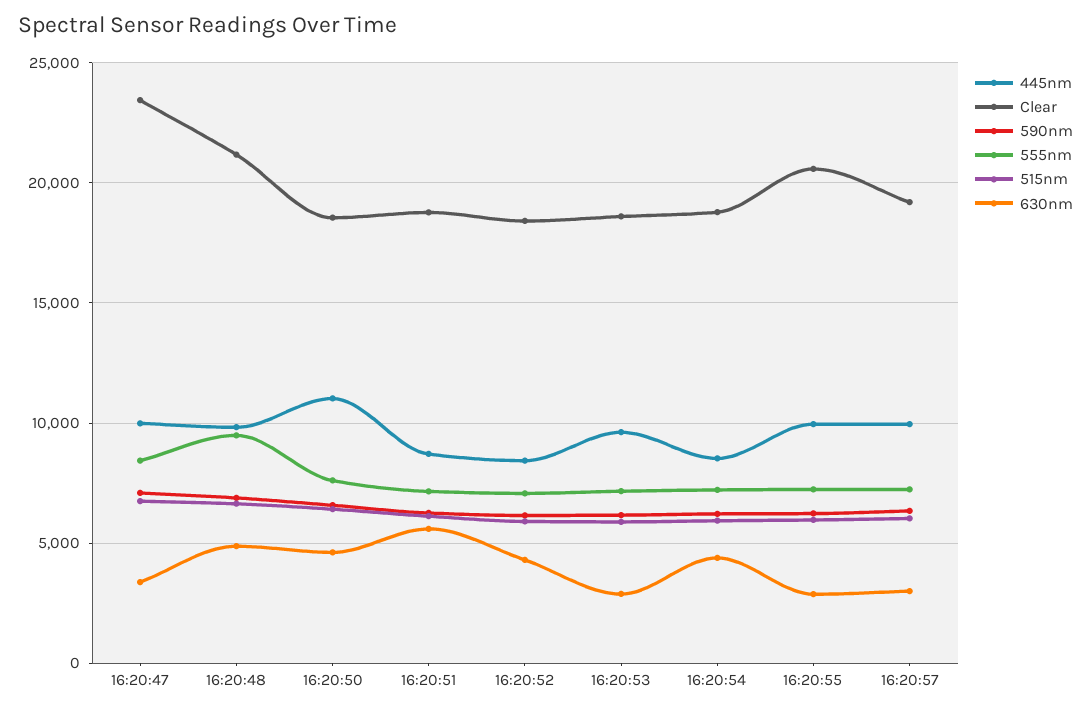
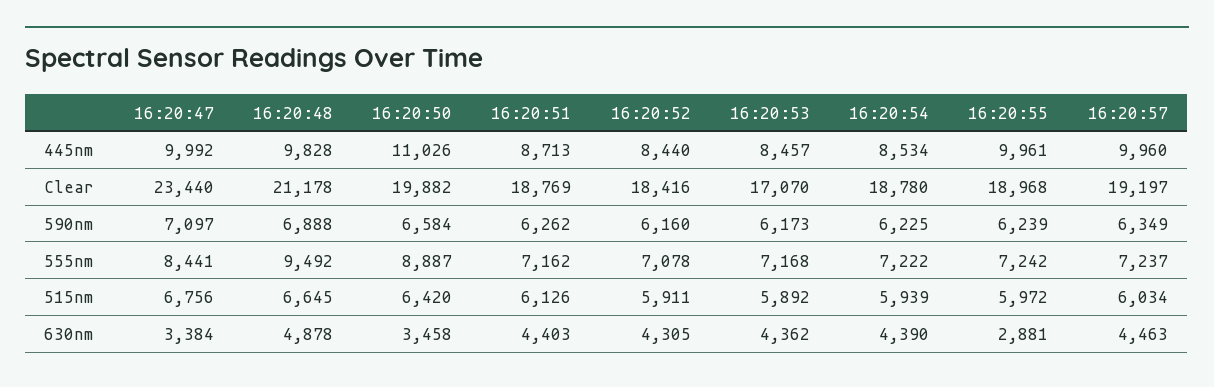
  {
    "445nm": {
      "16:20:47": 9992,
      "16:20:48": 9828,
      "16:20:50": 11026,
      "16:20:51": 8713,
      "16:20:52": 8440,
-     "16:20:53": 9500,
+     "16:20:53": 8457,
      "16:20:54": 8534,
      "16:20:55": 9961,
      "16:20:57": 9960
    },
    "Clear": {
      "16:20:47": 23440,
      "16:20:48": 21178,
-     "16:20:50": 18500,
+     "16:20:50": 19882,
      "16:20:51": 18769,
      "16:20:52": 18416,
-     "16:20:53": 18500,
+     "16:20:53": 17070,
      "16:20:54": 18780,
-     "16:20:55": 20500,
+     "16:20:55": 18968,
      "16:20:57": 19197
    },
    "590nm": {
      "16:20:47": 7097,
      "16:20:48": 6888,
      "16:20:50": 6584,
      "16:20:51": 6262,
      "16:20:52": 6160,
      "16:20:53": 6173,
      "16:20:54": 6225,
      "16:20:55": 6239,
      "16:20:57": 6349
    },
    "555nm": {
      "16:20:47": 8441,
      "16:20:48": 9492,
-     "16:20:50": 7500,
+     "16:20:50": 8887,
      "16:20:51": 7162,
      "16:20:52": 7078,
      "16:20:53": 7168,
      "16:20:54": 7222,
      "16:20:55": 7242,
      "16:20:57": 7237
    },
    "515nm": {
      "16:20:47": 6756,
      "16:20:48": 6645,
      "16:20:50": 6420,
      "16:20:51": 6126,
      "16:20:52": 5911,
      "16:20:53": 5892,
      "16:20:54": 5939,
      "16:20:55": 5972,
      "16:20:57": 6034
    },
    "630nm": {
      "16:20:47": 3384,
      "16:20:48": 4878,
-     "16:20:50": 4500,
+     "16:20:50": 3458,
-     "16:20:51": 5500,
+     "16:20:51": 4403,
      "16:20:52": 4305,
-     "16:20:53": 3000,
+     "16:20:53": 4362,
      "16:20:54": 4390,
      "16:20:55": 2881,
-     "16:20:57": 3000
+     "16:20:57": 4463
    }
  }

